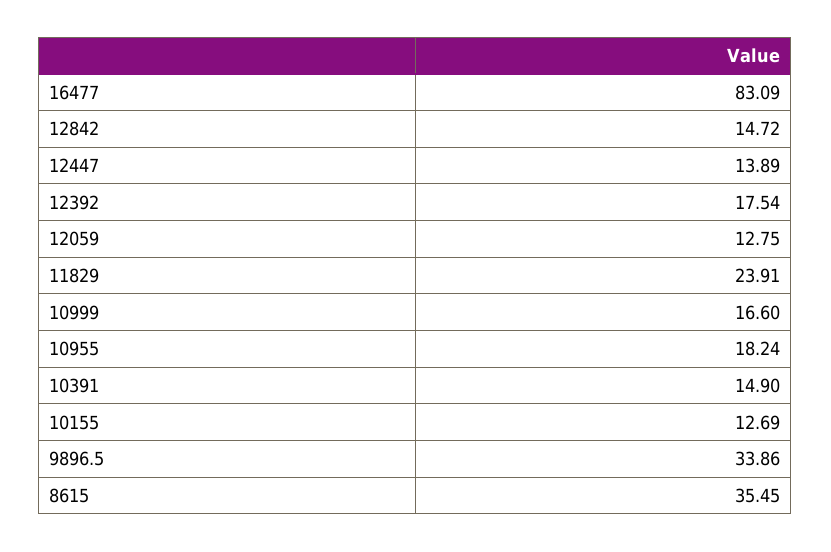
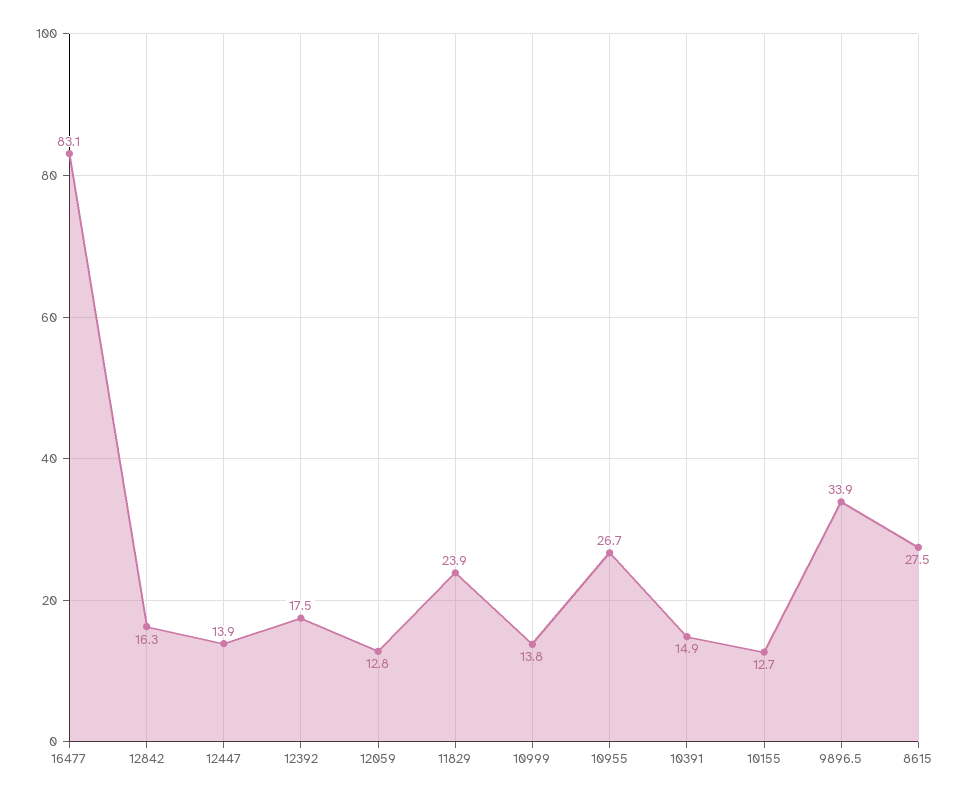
  {
    "16477": 83.09,
-   "12842": 14.72,
+   "12842": 16.3,
    "12447": 13.89,
    "12392": 17.54,
    "12059": 12.75,
    "11829": 23.91,
-   "10999": 16.6,
+   "10999": 13.8,
-   "10955": 18.24,
+   "10955": 26.7,
    "10391": 14.9,
    "10155": 12.69,
    "9896.5": 33.86,
-   "8615": 35.45
+   "8615": 27.5
  }

